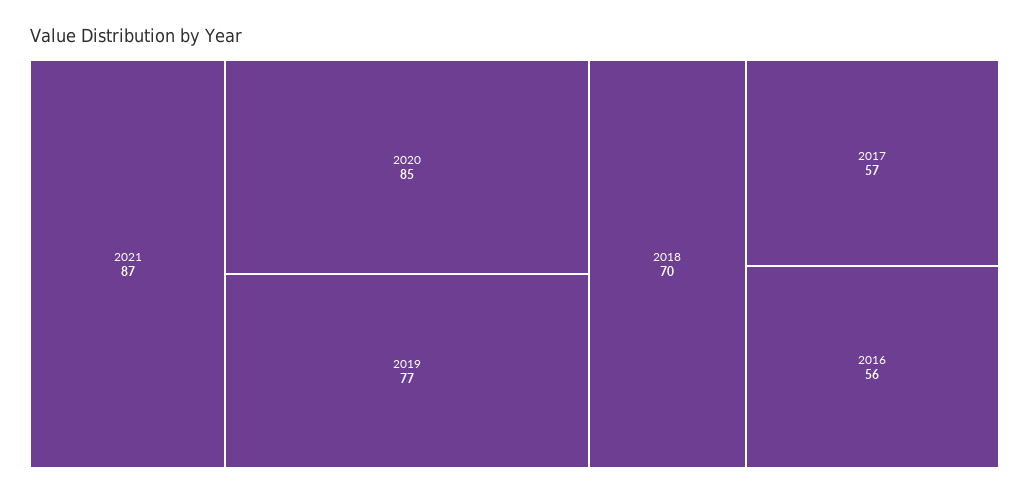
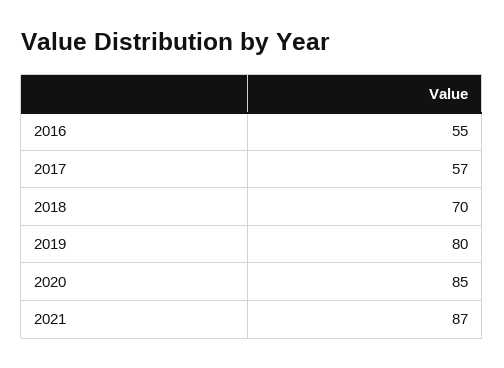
  {
    "2021": 87,
    "2020": 85,
-   "2019": 77,
+   "2019": 80,
    "2018": 70,
    "2017": 57,
-   "2016": 56
+   "2016": 55
  }

